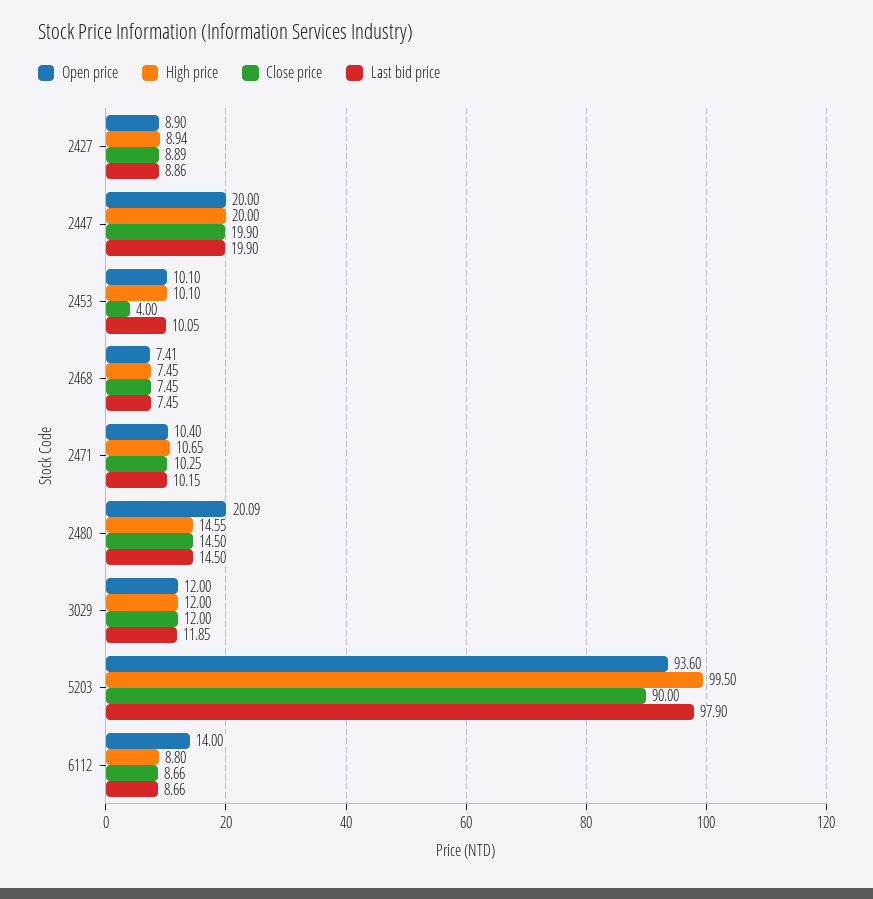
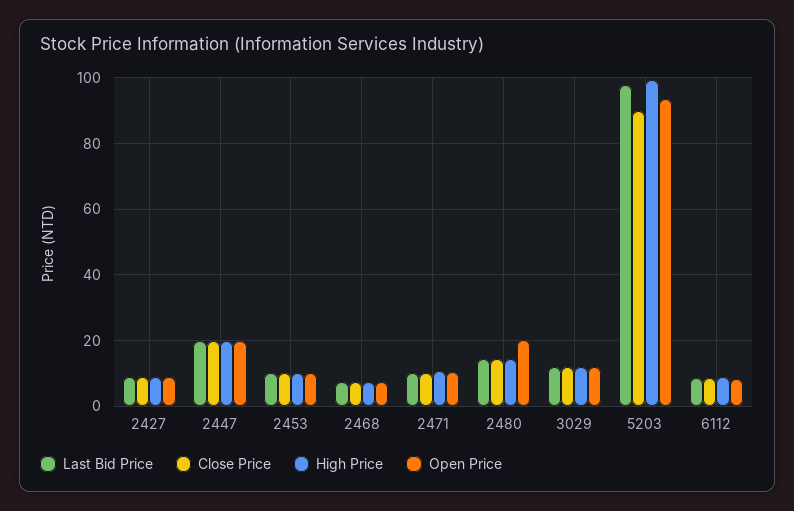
  {
    "Open price": {
      "2427": 8.9,
      "2447": 20,
      "2453": 10.1,
      "2468": 7.41,
      "2471": 10.4,
      "2480": 20.09,
      "3029": 12,
      "5203": 93.6,
-     "6112": 14
+     "6112": 8
    },
    "High price": {
      "2427": 8.94,
      "2447": 20,
      "2453": 10.1,
      "2468": 7.45,
      "2471": 10.65,
      "2480": 14.55,
      "3029": 12,
      "5203": 99.5,
      "6112": 8.8
    },
    "Close price": {
      "2427": 8.89,
      "2447": 19.9,
-     "2453": 4,
+     "2453": 10,
      "2468": 7.45,
      "2471": 10.25,
      "2480": 14.5,
      "3029": 12,
      "5203": 90,
      "6112": 8.66
    },
    "Last bid price": {
      "2427": 8.86,
      "2447": 19.9,
      "2453": 10.05,
      "2468": 7.45,
      "2471": 10.15,
      "2480": 14.5,
      "3029": 11.85,
      "5203": 97.9,
      "6112": 8.66
    }
  }

